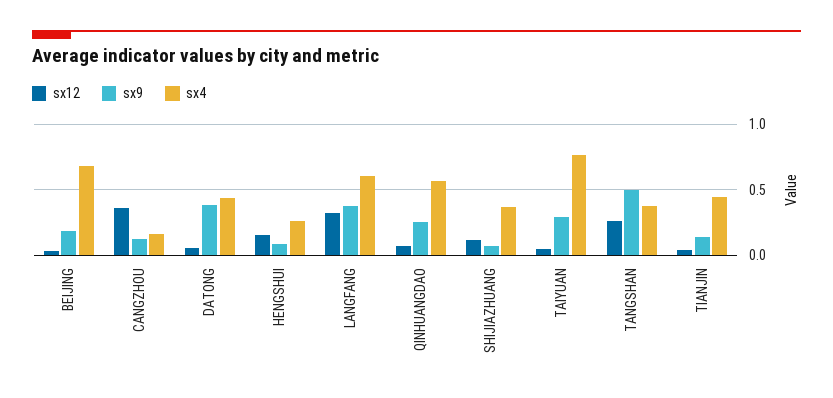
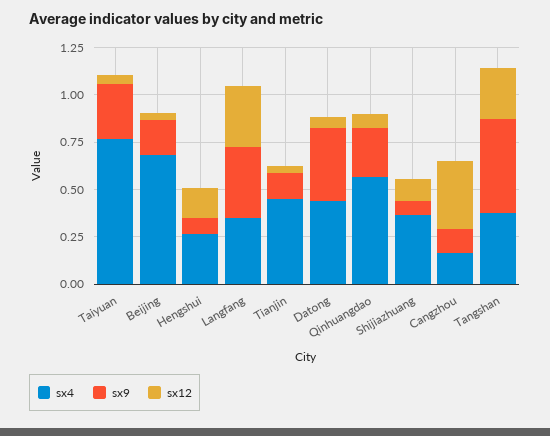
  {
    "sx12": {
      "BEIJING": 0.05,
      "CANGZHOU": 0.35,
      "DATONG": 0.05,
      "HENGSHUI": 0.15,
      "LANGFANG": 0.3,
      "QINHUANGDAO": 0.05,
      "SHIJIAZHUANG": 0.1,
      "TAIYUAN": 0.05,
      "TANGSHAN": 0.25,
      "TIANJIN": 0.05
    },
    "sx9": {
      "BEIJING": 0.2,
      "CANGZHOU": 0.15,
      "DATONG": 0.4,
      "HENGSHUI": 0.1,
      "LANGFANG": 0.35,
      "QINHUANGDAO": 0.25,
      "SHIJIAZHUANG": 0.05,
      "TAIYUAN": 0.3,
      "TANGSHAN": 0.5,
      "TIANJIN": 0.15
    },
    "sx4": {
      "BEIJING": 0.7,
      "CANGZHOU": 0.15,
      "DATONG": 0.45,
      "HENGSHUI": 0.25,
-     "LANGFANG": 0.6,
+     "LANGFANG": 0.35,
      "QINHUANGDAO": 0.55,
      "SHIJIAZHUANG": 0.35,
      "TAIYUAN": 0.75,
      "TANGSHAN": 0.35,
      "TIANJIN": 0.45
    }
  }

